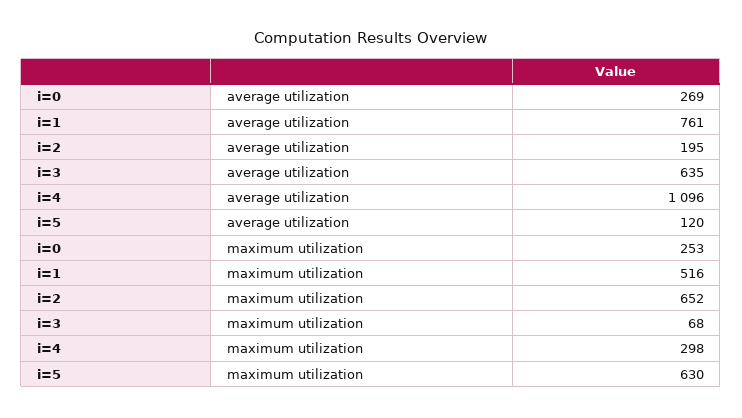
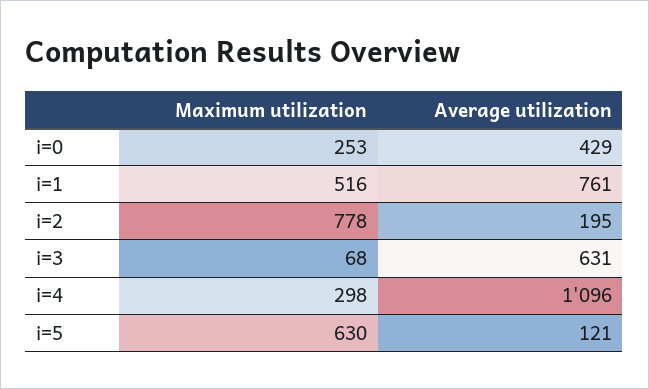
  {
    "i=0": {
-     "average utilization": 269,
+     "average utilization": 429,
      "maximum utilization": 253
    },
    "i=1": {
      "average utilization": 761,
      "maximum utilization": 516
    },
    "i=2": {
      "average utilization": 195,
-     "maximum utilization": 652
+     "maximum utilization": 778
    },
    "i=3": {
-     "average utilization": 635,
+     "average utilization": 631,
      "maximum utilization": 68
    },
    "i=4": {
      "average utilization": 1096,
      "maximum utilization": 298
    },
    "i=5": {
-     "average utilization": 120,
+     "average utilization": 121,
      "maximum utilization": 630
    }
  }

